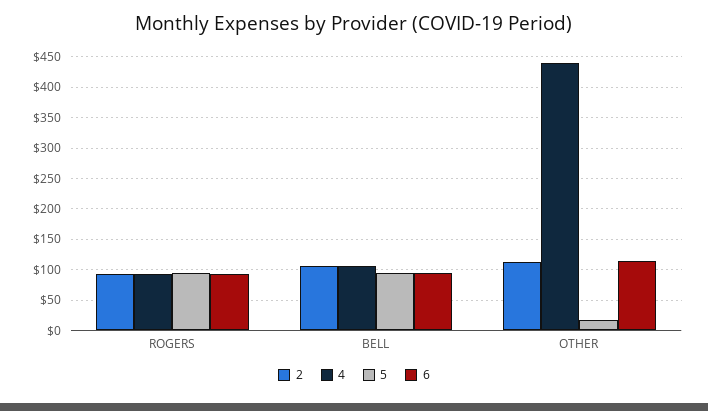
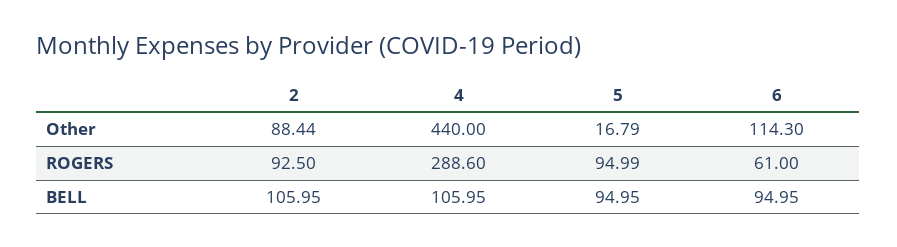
  {
    "2": {
      "ROGERS": 92.5,
      "BELL": 105.95,
-     "OTHER": 110
+     "OTHER": 88.44
    },
    "4": {
-     "ROGERS": 90,
+     "ROGERS": 288.6,
      "BELL": 105.95,
      "OTHER": 440
    },
    "5": {
      "ROGERS": 94.99,
      "BELL": 94.95,
      "OTHER": 16.79
    },
    "6": {
-     "ROGERS": 90,
+     "ROGERS": 61,
      "BELL": 94.95,
      "OTHER": 114.3
    }
  }

